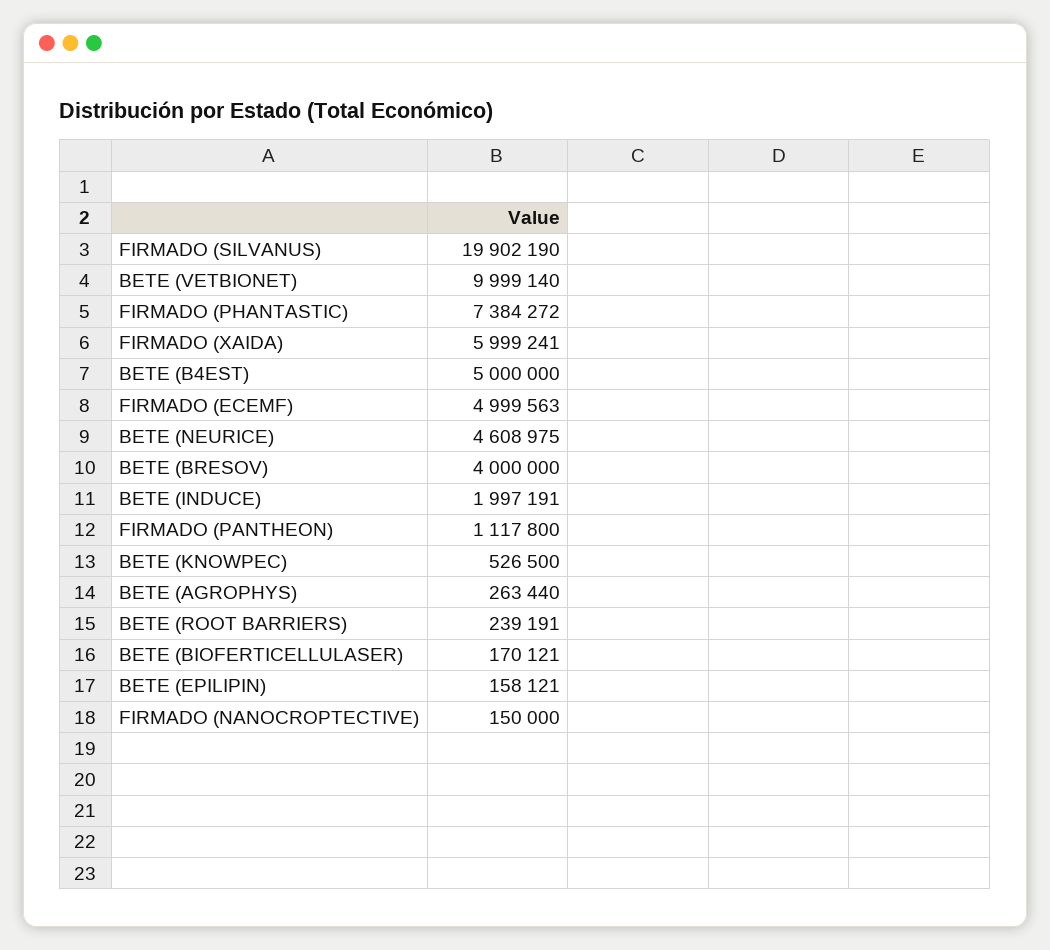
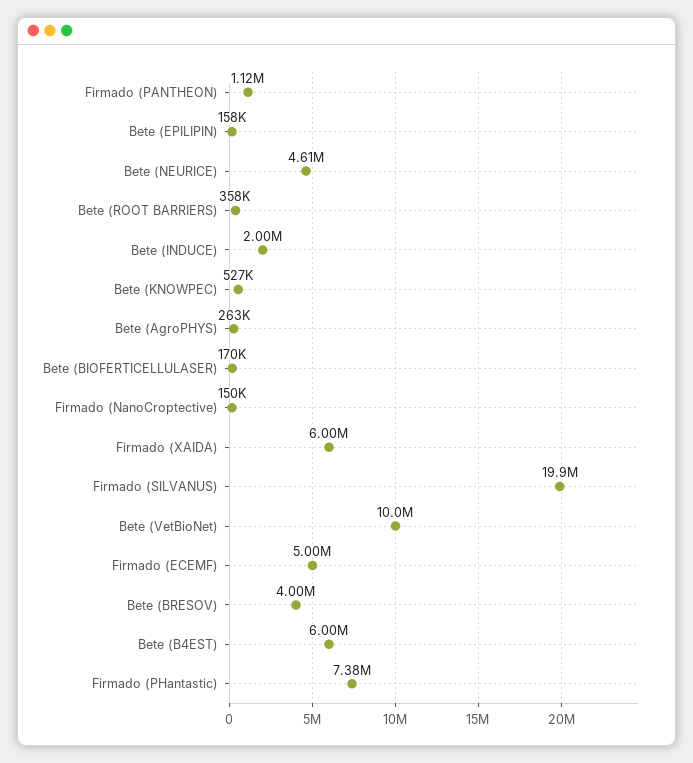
  {
    "FIRMADO (SILVANUS)": 19902190,
    "BETE (VETBIONET)": 9999140,
    "FIRMADO (PHANTASTIC)": 7384272,
    "FIRMADO (XAIDA)": 5999241,
-   "BETE (B4EST)": 5000000,
+   "BETE (B4EST)": 6000000,
    "FIRMADO (ECEMF)": 4999563,
    "BETE (NEURICE)": 4608975,
    "BETE (BRESOV)": 4000000,
    "BETE (INDUCE)": 1997191,
    "FIRMADO (PANTHEON)": 1117800,
    "BETE (KNOWPEC)": 526500,
    "BETE (AGROPHYS)": 263440,
-   "BETE (ROOT BARRIERS)": 239191,
+   "BETE (ROOT BARRIERS)": 358000,
    "BETE (BIOFERTICELLULASER)": 170121,
    "BETE (EPILIPIN)": 158121,
    "FIRMADO (NANOCROPTECTIVE)": 150000
  }

